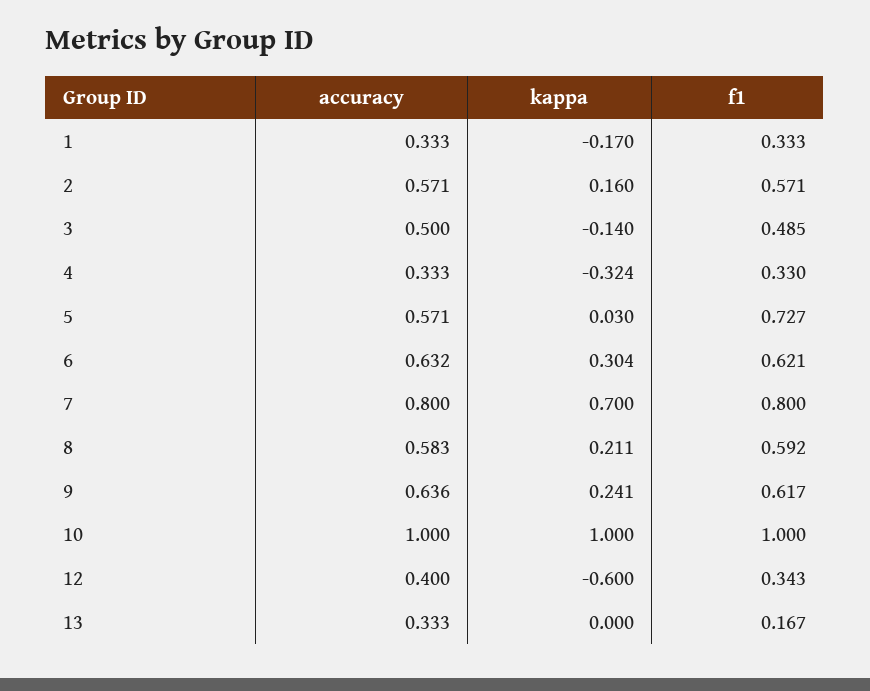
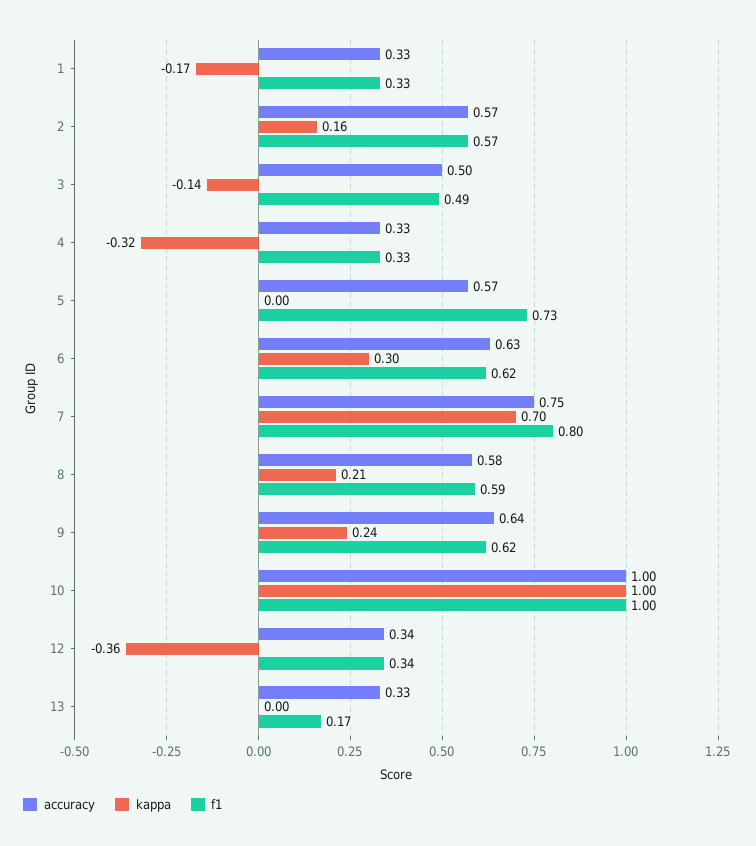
  {
    "accuracy": {
      "1": 0.333,
      "2": 0.571,
      "3": 0.5,
      "4": 0.333,
      "5": 0.571,
      "6": 0.632,
-     "7": 0.8,
+     "7": 0.75,
      "8": 0.583,
      "9": 0.636,
      "10": 1,
-     "12": 0.4,
+     "12": 0.34,
      "13": 0.333
    },
    "kappa": {
      "1": -0.17,
      "2": 0.16,
      "3": -0.14,
      "4": -0.324,
-     "5": 0.03,
+     "5": 0,
      "6": 0.304,
      "7": 0.7,
      "8": 0.211,
      "9": 0.241,
      "10": 1,
-     "12": -0.6,
+     "12": -0.36,
      "13": 0
    },
    "f1": {
      "1": 0.333,
      "2": 0.571,
      "3": 0.485,
      "4": 0.33,
      "5": 0.727,
      "6": 0.621,
      "7": 0.8,
      "8": 0.592,
      "9": 0.617,
      "10": 1,
      "12": 0.343,
      "13": 0.167
    }
  }

